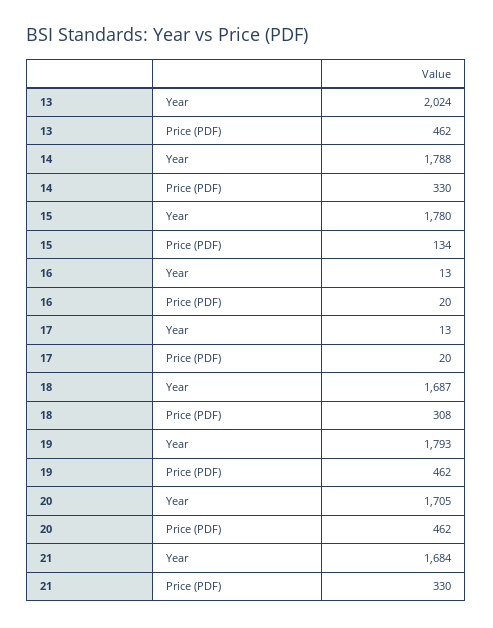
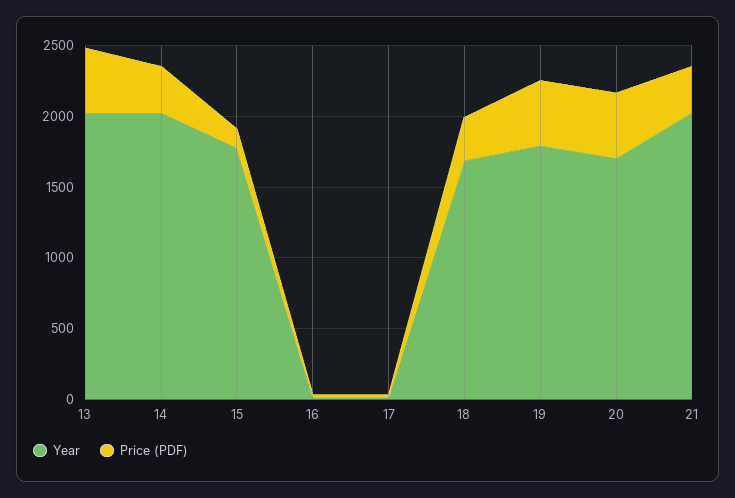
  {
    "Year": {
      "13": 2024,
-     "14": 1788,
+     "14": 2000,
      "15": 1780,
      "16": 13,
      "17": 13,
      "18": 1687,
      "19": 1793,
      "20": 1705,
-     "21": 1684
+     "21": 2000
    },
    "Price (PDF)": {
      "13": 462,
      "14": 330,
      "15": 134,
      "16": 20,
      "17": 20,
      "18": 308,
      "19": 462,
      "20": 462,
      "21": 330
    }
  }

